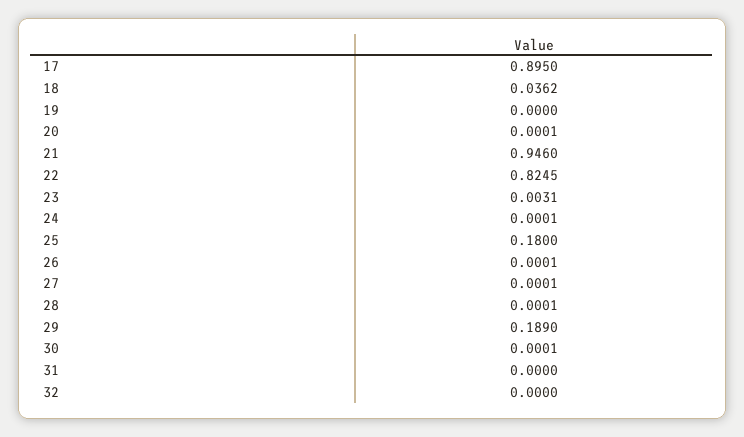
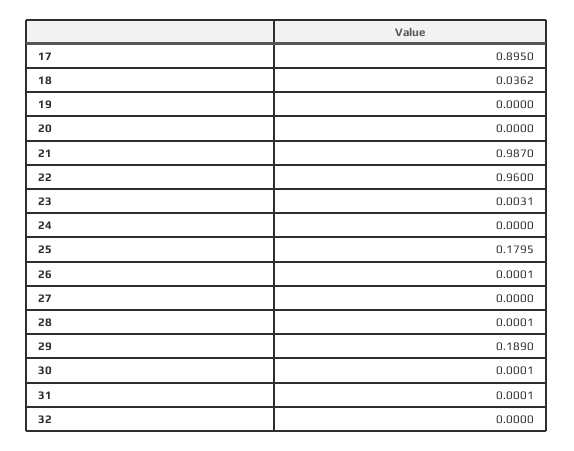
  {
    "17": 0.895,
    "18": 0.0362,
    "19": 0,
-   "20": 0.0001,
+   "20": 0,
-   "21": 0.946,
+   "21": 0.987,
-   "22": 0.8245,
+   "22": 0.96,
    "23": 0.0031,
-   "24": 0.0001,
+   "24": 0,
-   "25": 0.18,
+   "25": 0.1795,
    "26": 0.0001,
-   "27": 0.0001,
+   "27": 0,
    "28": 0.0001,
    "29": 0.189,
    "30": 0.0001,
-   "31": 0,
+   "31": 0.0001,
    "32": 0
  }

